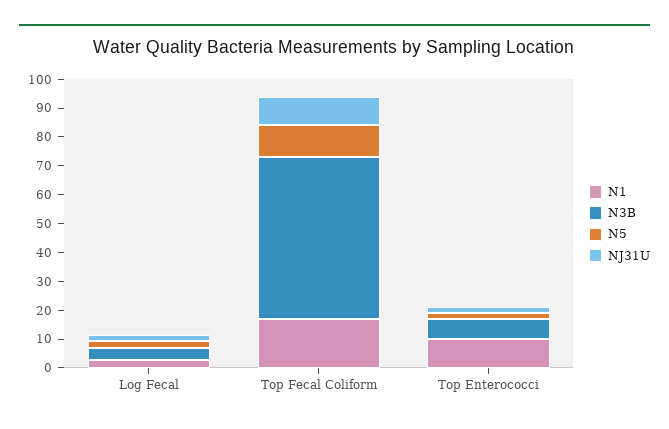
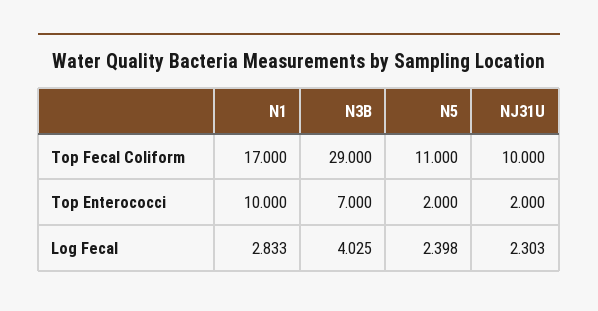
  {
    "N1": {
      "Log Fecal": 2.833,
      "Top Fecal Coliform": 17,
      "Top Enterococci": 10
    },
    "N3B": {
      "Log Fecal": 4.025,
-     "Top Fecal Coliform": 55,
+     "Top Fecal Coliform": 29,
      "Top Enterococci": 7
    },
    "N5": {
      "Log Fecal": 2.398,
      "Top Fecal Coliform": 11,
      "Top Enterococci": 2
    },
    "NJ31U": {
      "Log Fecal": 2.303,
      "Top Fecal Coliform": 10,
      "Top Enterococci": 2
    }
  }

